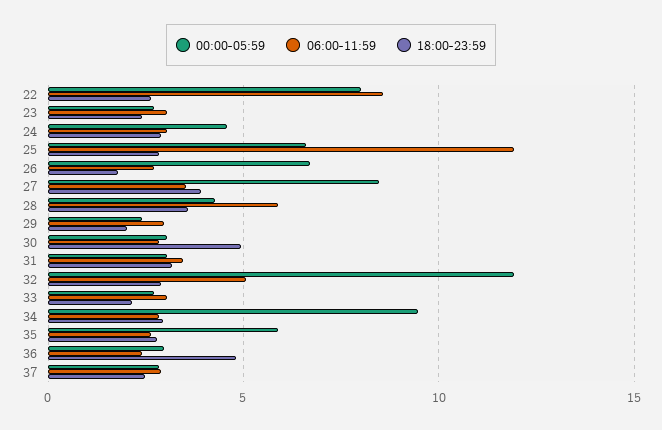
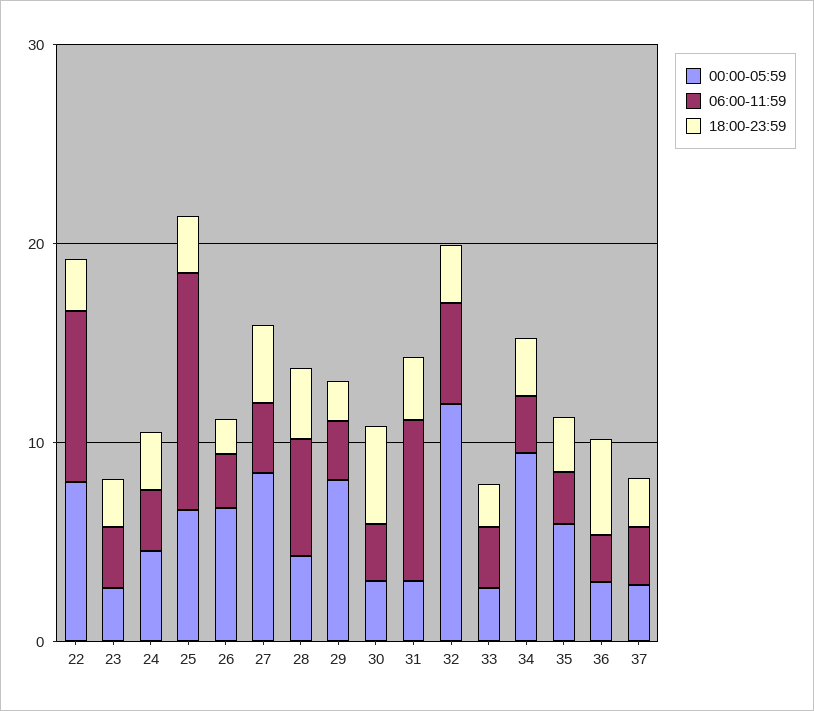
  {
    "00:00-05:59": {
      "22": 8,
      "23": 2.5,
      "24": 4.5,
      "25": 6.5,
      "26": 6.5,
      "27": 8.5,
      "28": 4.5,
-     "29": 2.5,
+     "29": 8,
      "30": 3,
      "31": 3,
      "32": 12,
      "33": 2.5,
      "34": 9.5,
      "35": 6,
      "36": 3,
      "37": 3
    },
    "06:00-11:59": {
      "22": 8.5,
      "23": 3,
      "24": 3,
      "25": 12,
      "26": 2.5,
      "27": 3.5,
      "28": 6,
      "29": 3,
      "30": 3,
-     "31": 3.5,
+     "31": 8,
      "32": 5,
      "33": 3,
      "34": 3,
      "35": 2.5,
      "36": 2.5,
      "37": 3
    },
    "18:00-23:59": {
      "22": 2.5,
      "23": 2.5,
      "24": 3,
      "25": 3,
      "26": 2,
      "27": 4,
      "28": 3.5,
      "29": 2,
      "30": 5,
      "31": 3,
      "32": 3,
      "33": 2,
      "34": 3,
      "35": 3,
      "36": 5,
      "37": 2.5
    }
  }

